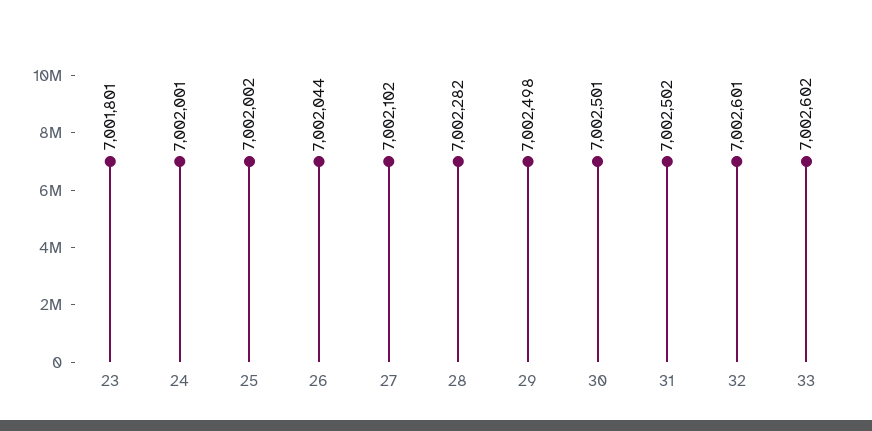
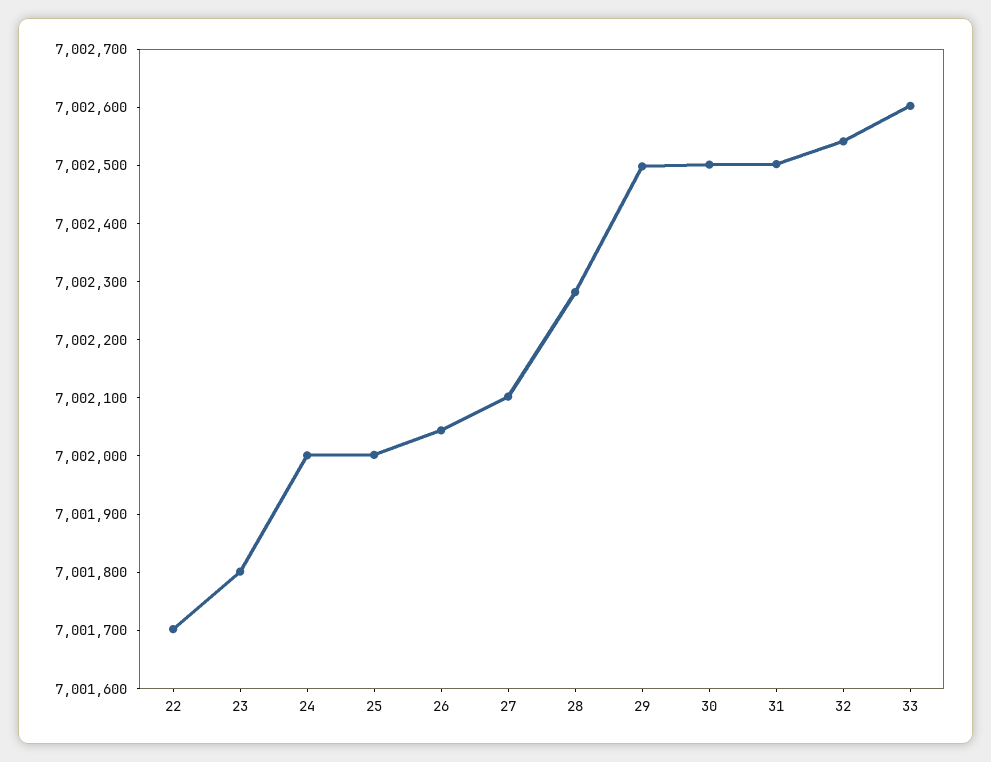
  {
    "23": 7001801,
    "24": 7002001,
    "25": 7002002,
    "26": 7002044,
    "27": 7002102,
    "28": 7002282,
    "29": 7002498,
    "30": 7002501,
    "31": 7002502,
-   "32": 7002601,
+   "32": 7002540,
-   "33": 7002602
+   "33": 7002602,
+   "22": 7001700
  }

